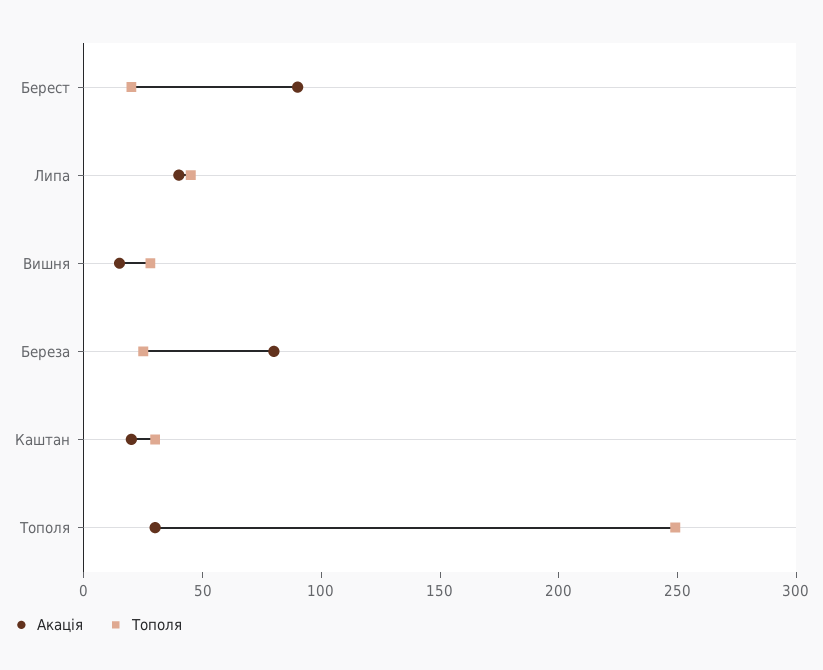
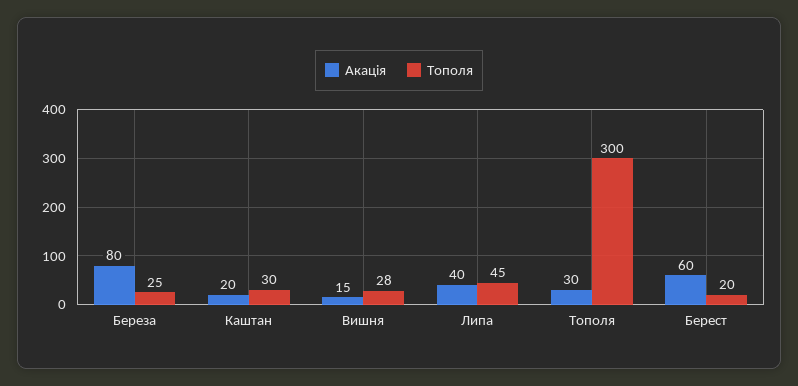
  {
    "Акація": {
-     "Берест": 90,
+     "Берест": 60,
      "Липа": 40,
      "Вишня": 15,
      "Береза": 80,
      "Каштан": 20,
      "Тополя": 30
    },
    "Тополя": {
      "Берест": 20,
      "Липа": 45,
      "Вишня": 28,
      "Береза": 25,
      "Каштан": 30,
-     "Тополя": 250
+     "Тополя": 300
    }
  }

